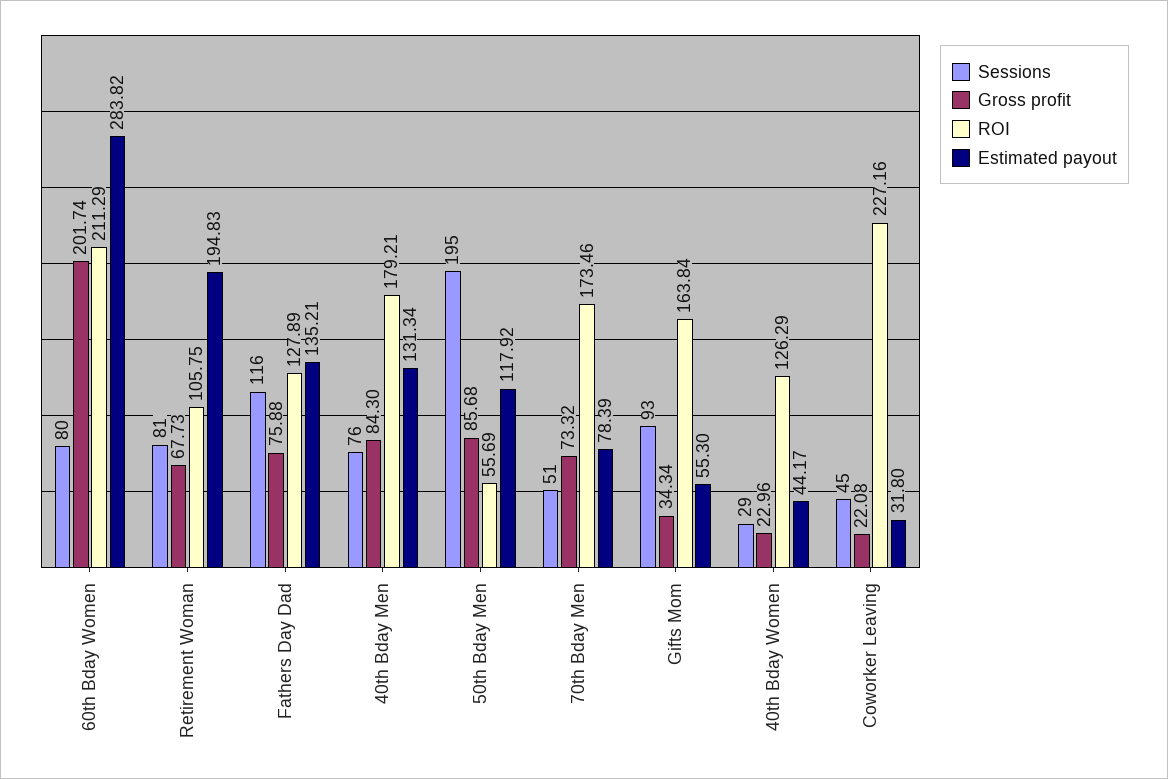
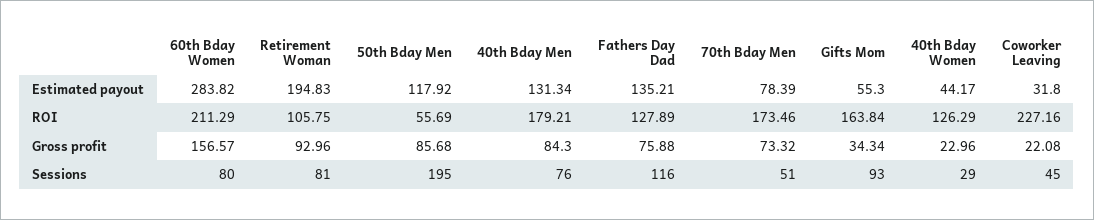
  {
    "Sessions": {
      "60th Bday Women": 80,
      "Retirement Woman": 81,
      "Fathers Day Dad": 116,
      "40th Bday Men": 76,
      "50th Bday Men": 195,
      "70th Bday Men": 51,
      "Gifts Mom": 93,
      "40th Bday Women": 29,
      "Coworker Leaving": 45
    },
    "Gross profit": {
-     "60th Bday Women": 201.74,
+     "60th Bday Women": 156.57,
-     "Retirement Woman": 67.73,
+     "Retirement Woman": 92.96,
      "Fathers Day Dad": 75.88,
      "40th Bday Men": 84.3,
      "50th Bday Men": 85.68,
      "70th Bday Men": 73.32,
      "Gifts Mom": 34.34,
      "40th Bday Women": 22.96,
      "Coworker Leaving": 22.08
    },
    "ROI": {
      "60th Bday Women": 211.29,
      "Retirement Woman": 105.75,
      "Fathers Day Dad": 127.89,
      "40th Bday Men": 179.21,
      "50th Bday Men": 55.69,
      "70th Bday Men": 173.46,
      "Gifts Mom": 163.84,
      "40th Bday Women": 126.29,
      "Coworker Leaving": 227.16
    },
    "Estimated payout": {
      "60th Bday Women": 283.82,
      "Retirement Woman": 194.83,
      "Fathers Day Dad": 135.21,
      "40th Bday Men": 131.34,
      "50th Bday Men": 117.92,
      "70th Bday Men": 78.39,
      "Gifts Mom": 55.3,
      "40th Bday Women": 44.17,
      "Coworker Leaving": 31.8
    }
  }

